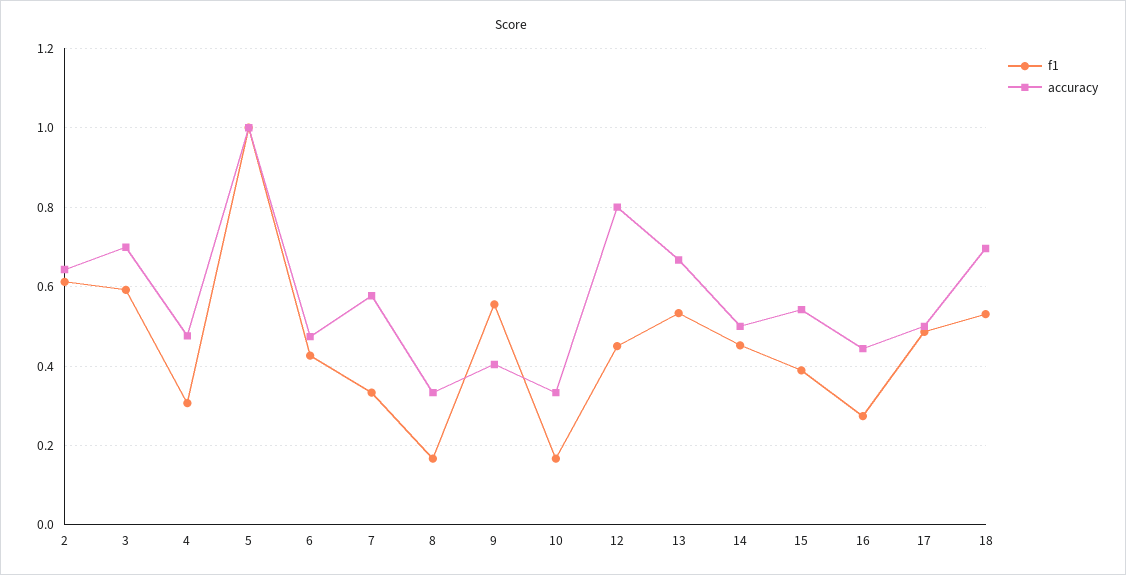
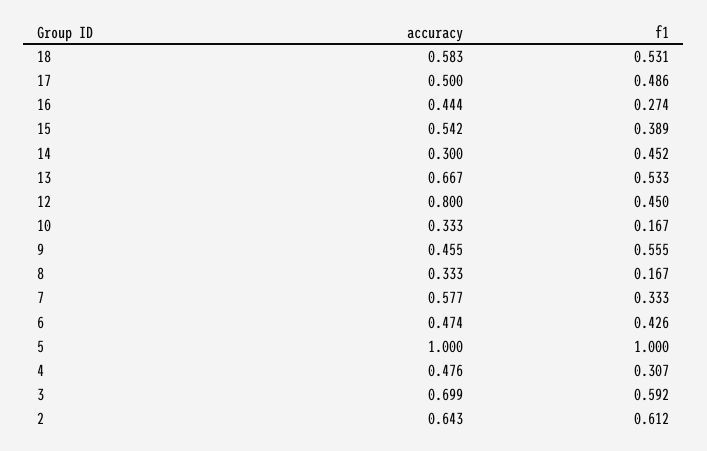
  {
    "f1": {
      "2": 0.612,
      "3": 0.592,
      "4": 0.307,
      "5": 1,
      "6": 0.426,
      "7": 0.333,
      "8": 0.167,
      "9": 0.555,
      "10": 0.167,
      "12": 0.45,
      "13": 0.533,
      "14": 0.452,
      "15": 0.389,
      "16": 0.274,
      "17": 0.486,
      "18": 0.531
    },
    "accuracy": {
      "2": 0.643,
      "3": 0.699,
      "4": 0.476,
      "5": 1,
      "6": 0.474,
      "7": 0.577,
      "8": 0.333,
-     "9": 0.4,
+     "9": 0.455,
      "10": 0.333,
      "12": 0.8,
      "13": 0.667,
-     "14": 0.5,
+     "14": 0.3,
      "15": 0.542,
      "16": 0.444,
      "17": 0.5,
-     "18": 0.7
+     "18": 0.583
    }
  }

